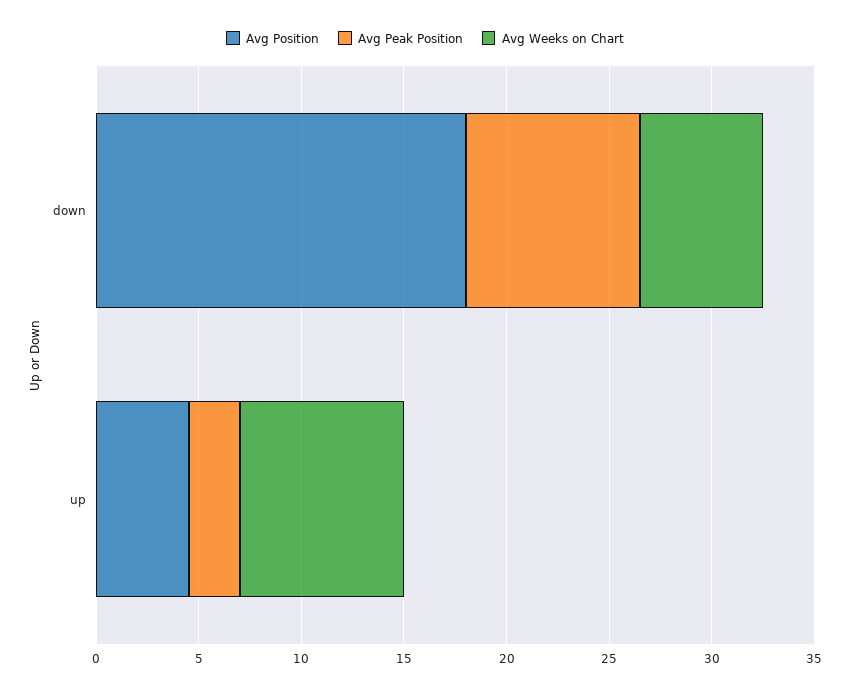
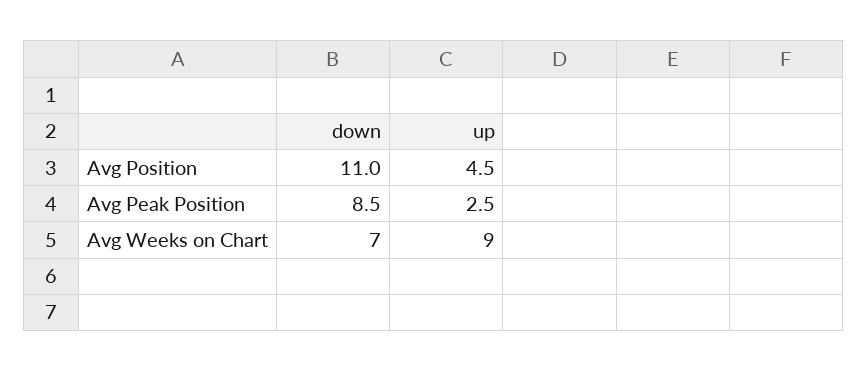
  {
    "Avg Position": {
-     "down": 18,
+     "down": 11,
      "up": 4.5
    },
    "Avg Peak Position": {
      "down": 8.5,
      "up": 2.5
    },
    "Avg Weeks on Chart": {
-     "down": 6,
+     "down": 7,
-     "up": 8
+     "up": 9
    }
  }

